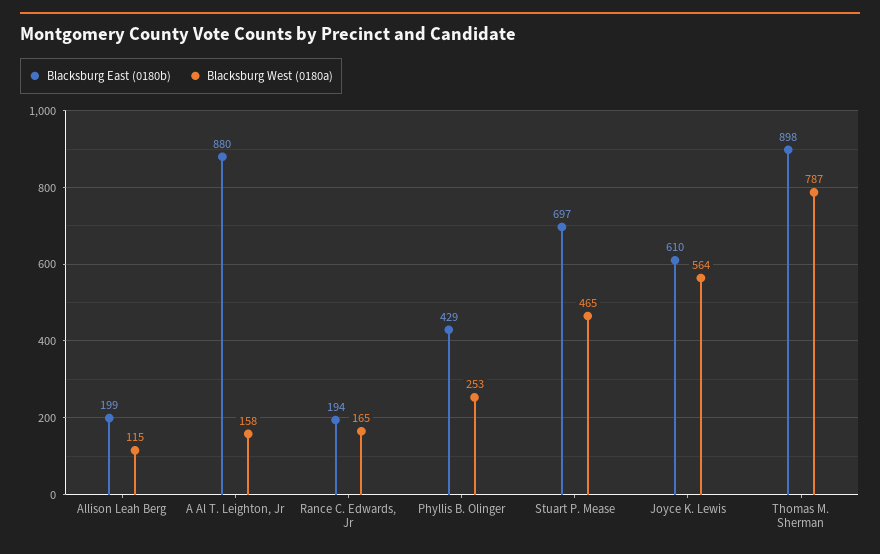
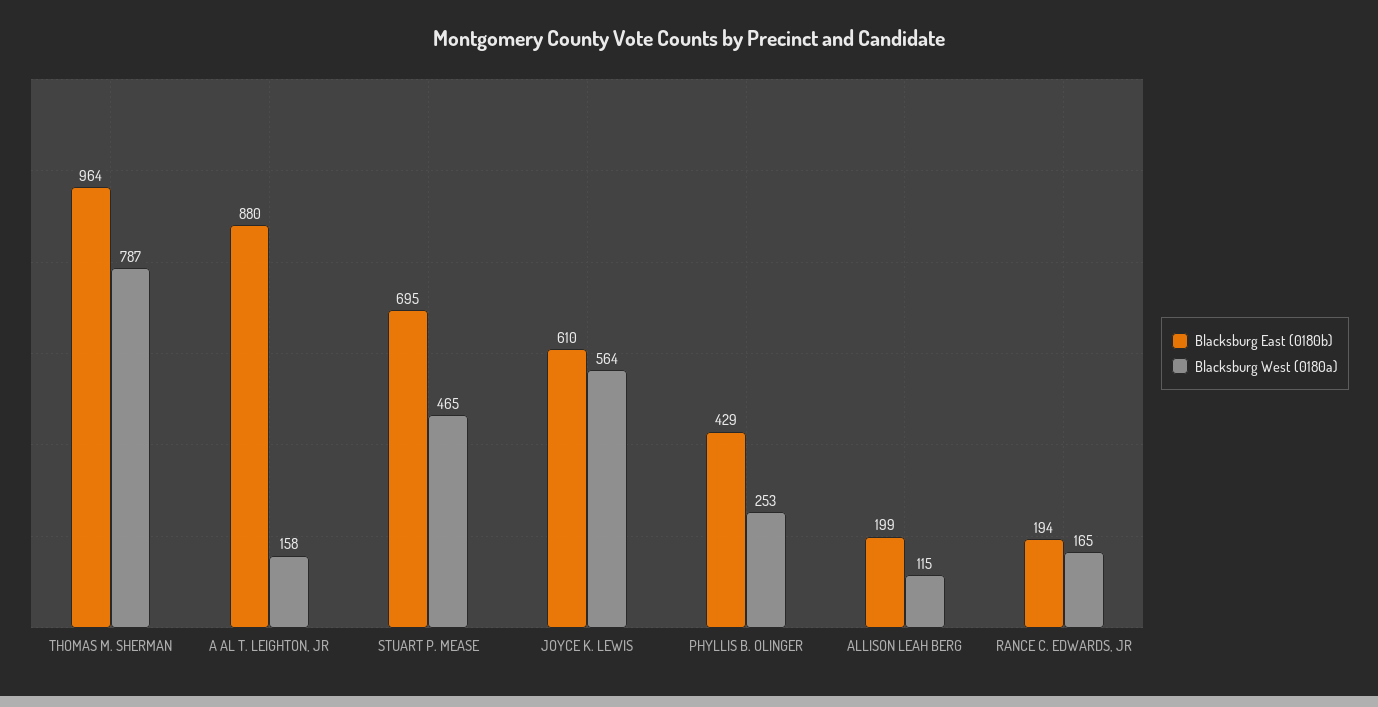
  {
    "Blacksburg East (0180b)": {
      "Allison Leah Berg": 199,
      "A Al T. Leighton, Jr": 880,
      "Rance C. Edwards, Jr": 194,
      "Phyllis B. Olinger": 429,
-     "Stuart P. Mease": 697,
+     "Stuart P. Mease": 695,
      "Joyce K. Lewis": 610,
-     "Thomas M. Sherman": 898
+     "Thomas M. Sherman": 964
    },
    "Blacksburg West (0180a)": {
      "Allison Leah Berg": 115,
      "A Al T. Leighton, Jr": 158,
      "Rance C. Edwards, Jr": 165,
      "Phyllis B. Olinger": 253,
      "Stuart P. Mease": 465,
      "Joyce K. Lewis": 564,
      "Thomas M. Sherman": 787
    }
  }

